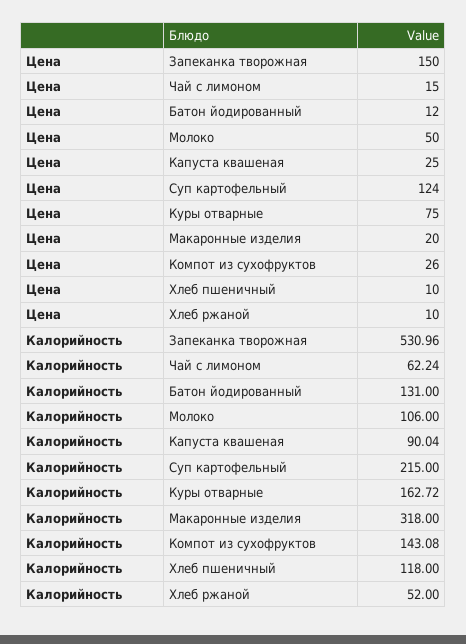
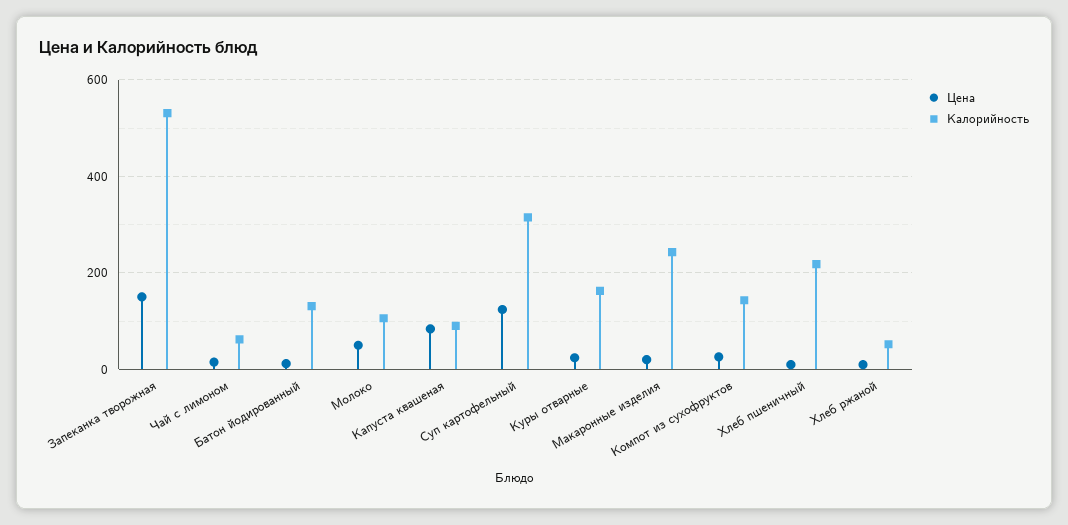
  {
    "Цена": {
      "Запеканка творожная": 150,
      "Чай с лимоном": 15,
      "Батон йодированный": 12,
      "Молоко": 50,
-     "Капуста квашеная": 25,
+     "Капуста квашеная": 80,
      "Суп картофельный": 124,
-     "Куры отварные": 75,
+     "Куры отварные": 20,
      "Макаронные изделия": 20,
      "Компот из сухофруктов": 26,
      "Хлеб пшеничный": 10,
      "Хлеб ржаной": 10
    },
    "Калорийность": {
      "Запеканка творожная": 530.96,
      "Чай с лимоном": 62.24,
      "Батон йодированный": 131,
      "Молоко": 106,
      "Капуста квашеная": 90.04,
-     "Суп картофельный": 215,
+     "Суп картофельный": 320,
      "Куры отварные": 162.72,
-     "Макаронные изделия": 318,
+     "Макаронные изделия": 240,
      "Компот из сухофруктов": 143.08,
-     "Хлеб пшеничный": 118,
+     "Хлеб пшеничный": 220,
      "Хлеб ржаной": 52
    }
  }

